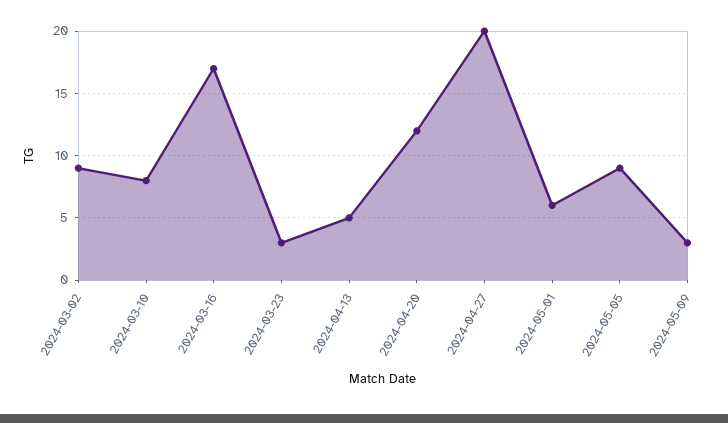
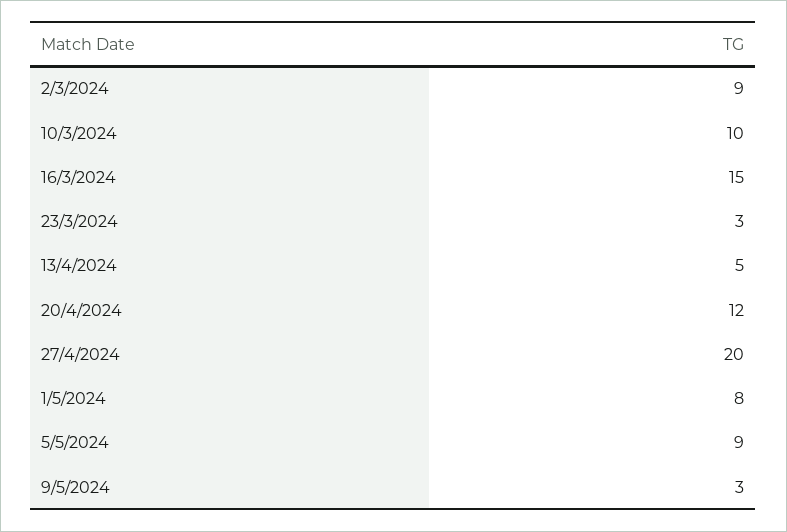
  {
    "2024-03-02": 9,
-   "2024-03-10": 8,
+   "2024-03-10": 10,
-   "2024-03-16": 17,
+   "2024-03-16": 15,
    "2024-03-23": 3,
    "2024-04-13": 5,
    "2024-04-20": 12,
    "2024-04-27": 20,
-   "2024-05-01": 6,
+   "2024-05-01": 8,
    "2024-05-05": 9,
    "2024-05-09": 3
  }

